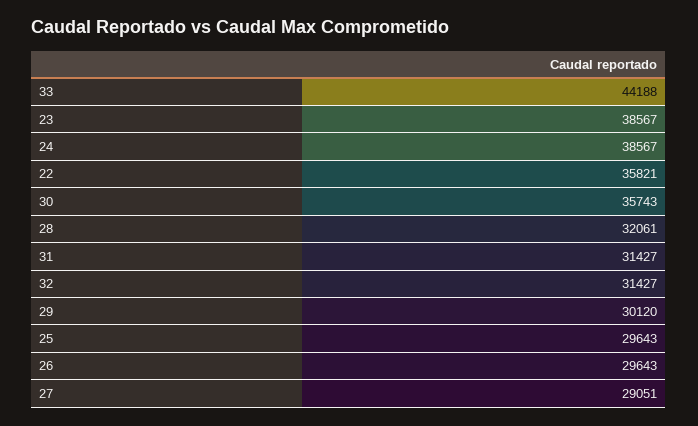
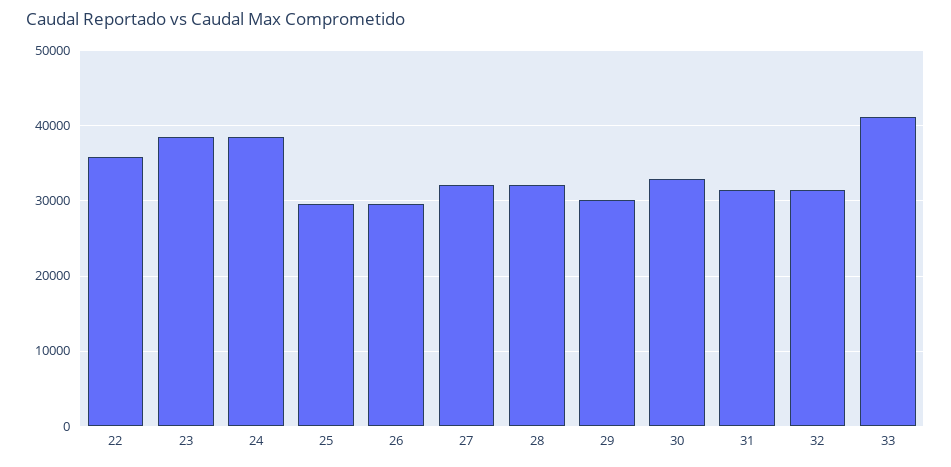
  {
-   "33": 44188,
+   "33": 41000,
    "23": 38567,
    "24": 38567,
    "22": 35821,
-   "30": 35743,
+   "30": 33000,
    "28": 32061,
    "31": 31427,
    "32": 31427,
    "29": 30120,
    "25": 29643,
    "26": 29643,
-   "27": 29051
+   "27": 32000
  }

